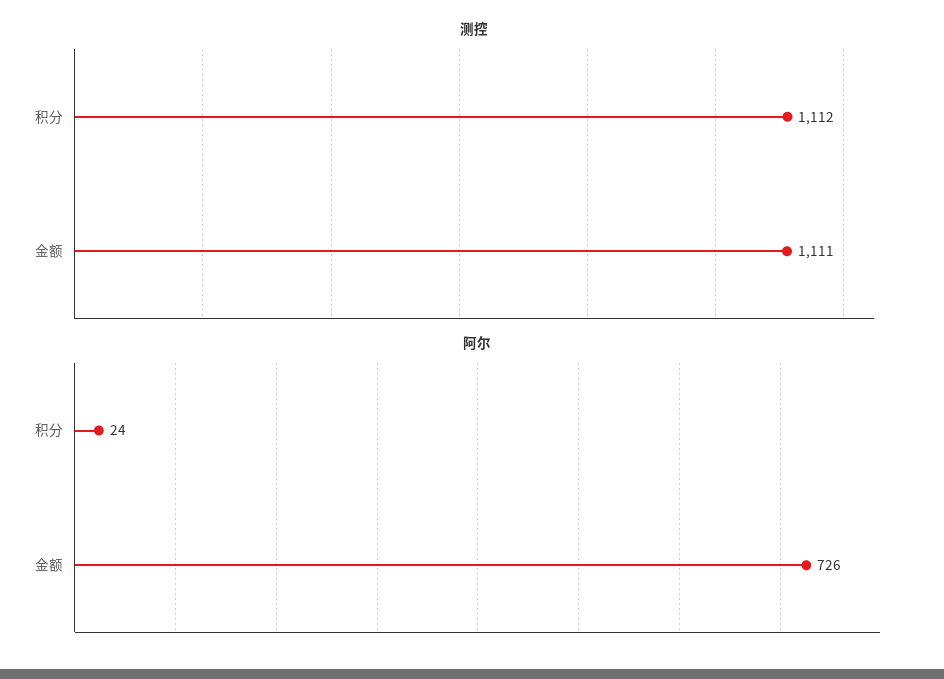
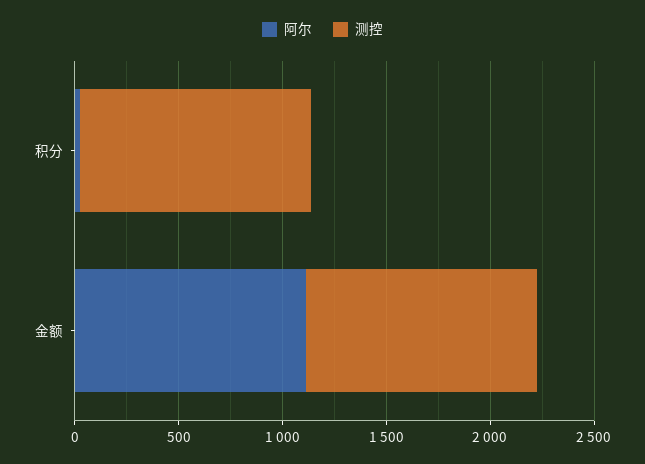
  {
    "测控": {
      "积分": 1112,
      "金额": 1111
    },
    "阿尔": {
      "积分": 24,
-     "金额": 726
+     "金额": 1100
    }
  }

